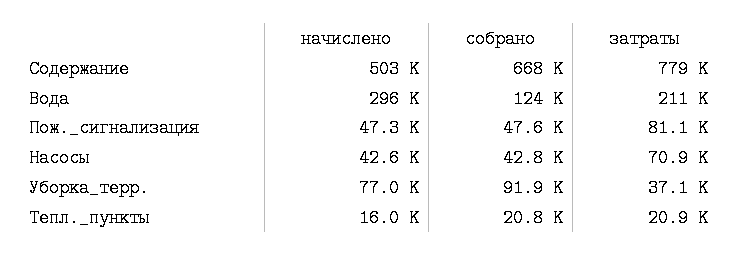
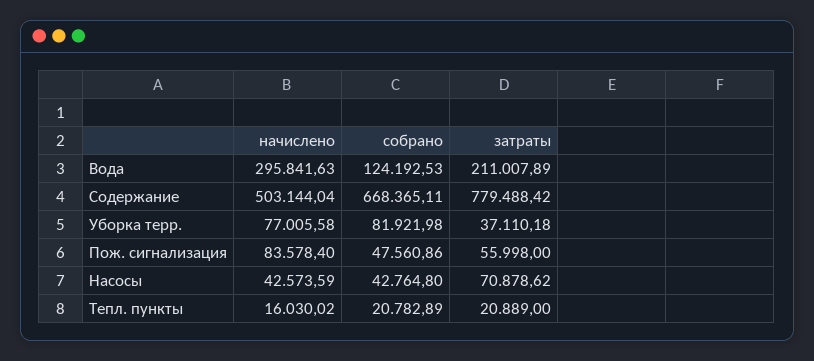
  {
    "начислено": {
      "Содержание": 503144.04,
      "Вода": 295841.63,
-     "Пож._сигнализация": 47300,
+     "Пож._сигнализация": 83578.4,
      "Насосы": 42573.59,
      "Уборка_терр.": 77005.58,
      "Тепл._пункты": 16030.02
    },
    "собрано": {
      "Содержание": 668365.11,
      "Вода": 124192.53,
      "Пож._сигнализация": 47560.86,
      "Насосы": 42764.8,
-     "Уборка_терр.": 91900,
+     "Уборка_терр.": 81921.98,
      "Тепл._пункты": 20782.89
    },
    "затраты": {
      "Содержание": 779488.42,
      "Вода": 211007.89,
-     "Пож._сигнализация": 81100,
+     "Пож._сигнализация": 55998,
      "Насосы": 70878.62,
      "Уборка_терр.": 37110.18,
      "Тепл._пункты": 20889
    }
  }

